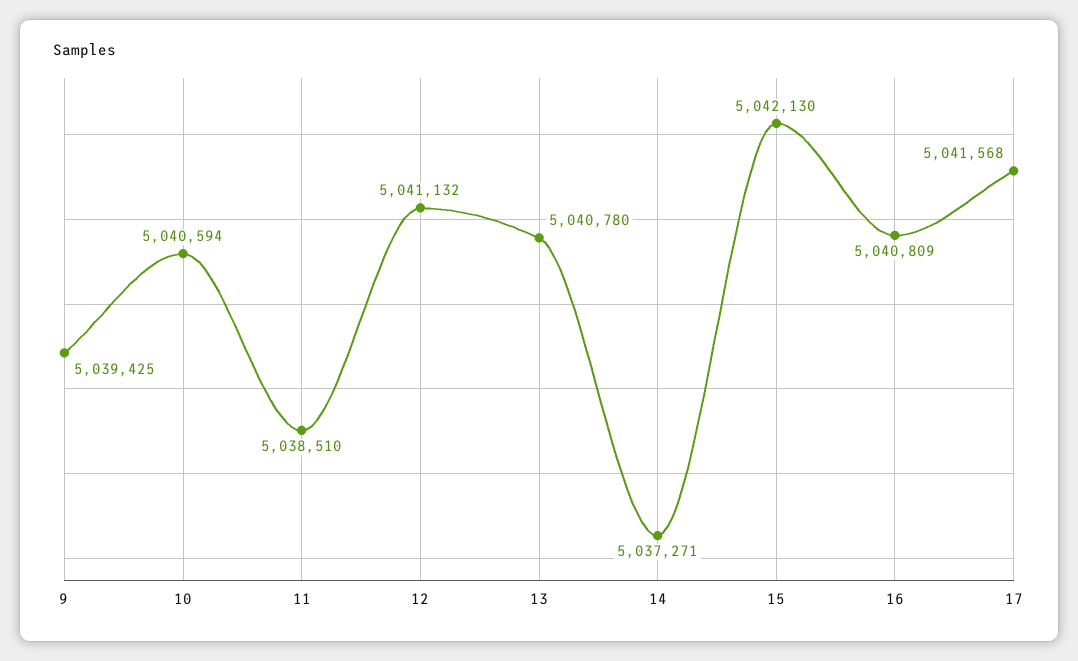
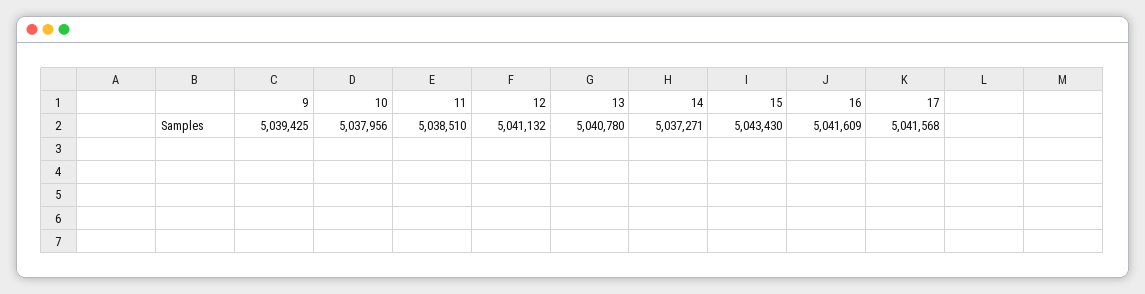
  {
    "9": 5039425,
-   "10": 5040594,
+   "10": 5037956,
    "11": 5038510,
    "12": 5041132,
    "13": 5040780,
    "14": 5037271,
-   "15": 5042130,
+   "15": 5043430,
-   "16": 5040809,
+   "16": 5041609,
    "17": 5041568
  }

